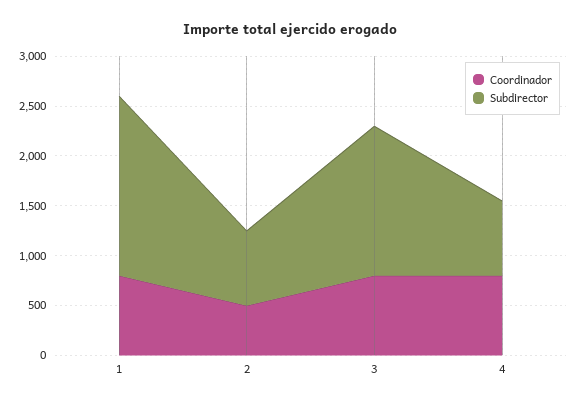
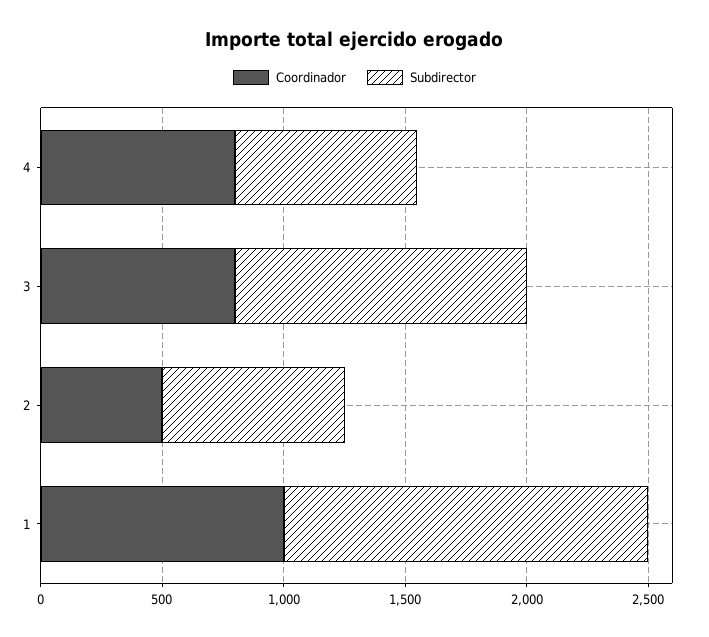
  {
    "Coordinador": {
-     "1": 800,
+     "1": 1000,
      "2": 500,
      "3": 800,
      "4": 800
    },
    "Subdirector": {
-     "1": 1800,
+     "1": 1500,
      "2": 800,
-     "3": 1500,
+     "3": 1200,
      "4": 800
    }
  }

